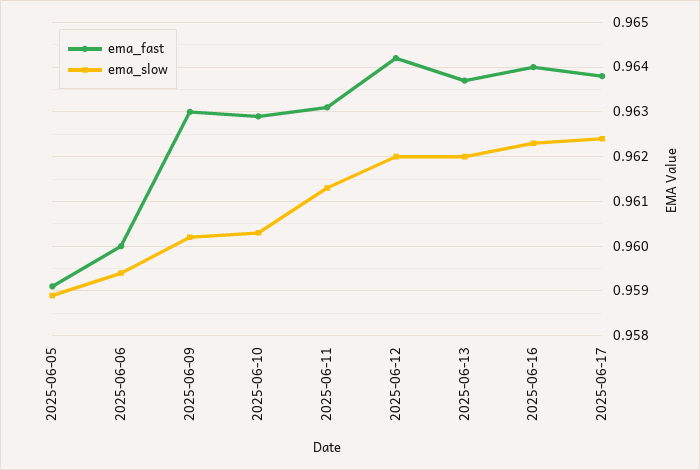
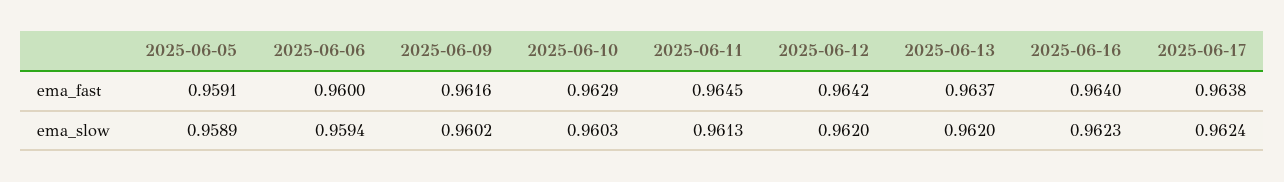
  {
    "ema_fast": {
      "2025-06-05": 0.9591,
      "2025-06-06": 0.96,
-     "2025-06-09": 0.963,
+     "2025-06-09": 0.9616,
      "2025-06-10": 0.9629,
-     "2025-06-11": 0.963,
+     "2025-06-11": 0.9645,
      "2025-06-12": 0.9642,
      "2025-06-13": 0.9637,
      "2025-06-16": 0.964,
      "2025-06-17": 0.9638
    },
    "ema_slow": {
      "2025-06-05": 0.9589,
      "2025-06-06": 0.9594,
      "2025-06-09": 0.9602,
      "2025-06-10": 0.9603,
      "2025-06-11": 0.9613,
      "2025-06-12": 0.962,
      "2025-06-13": 0.962,
      "2025-06-16": 0.9623,
      "2025-06-17": 0.9624
    }
  }

